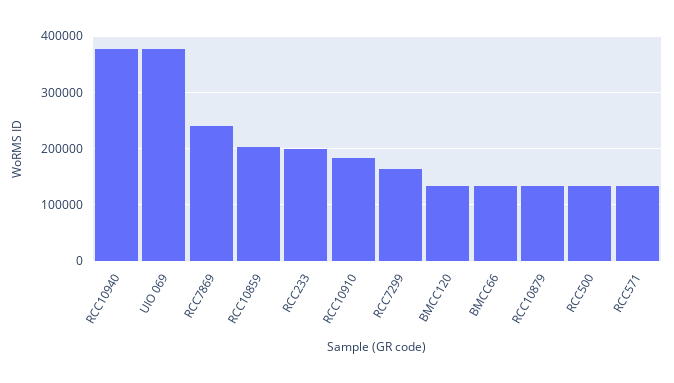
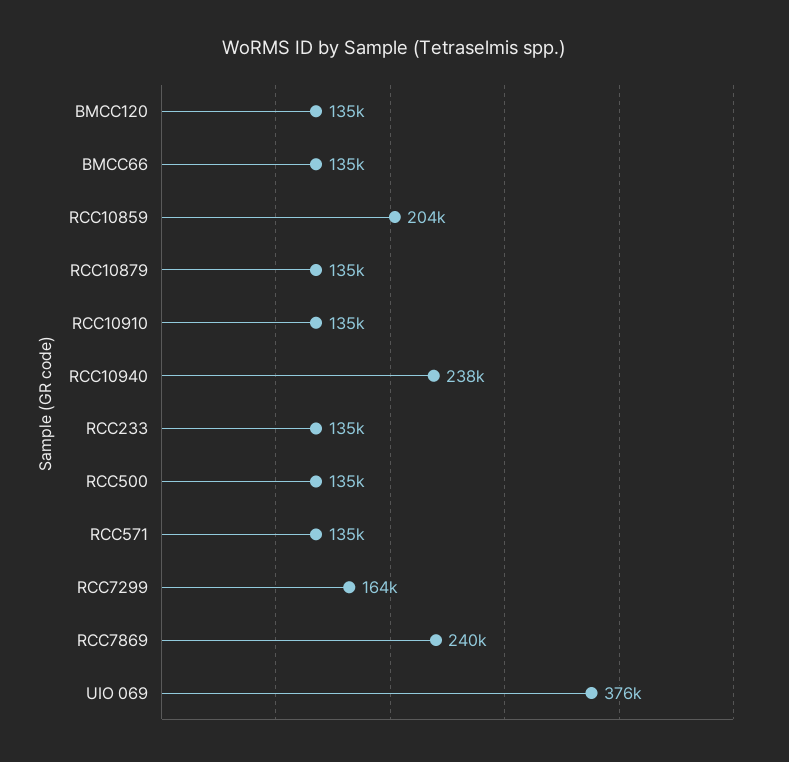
  {
-   "RCC10940": 380000,
+   "RCC10940": 238000,
    "UIO 069": 376000,
    "RCC7869": 240000,
    "RCC10859": 204000,
-   "RCC233": 200000,
+   "RCC233": 135000,
-   "RCC10910": 180000,
+   "RCC10910": 135000,
    "RCC7299": 164000,
    "BMCC120": 135000,
    "BMCC66": 135000,
    "RCC10879": 135000,
    "RCC500": 135000,
    "RCC571": 135000
  }

